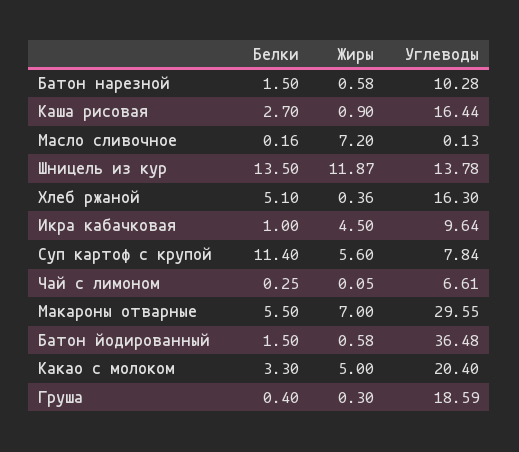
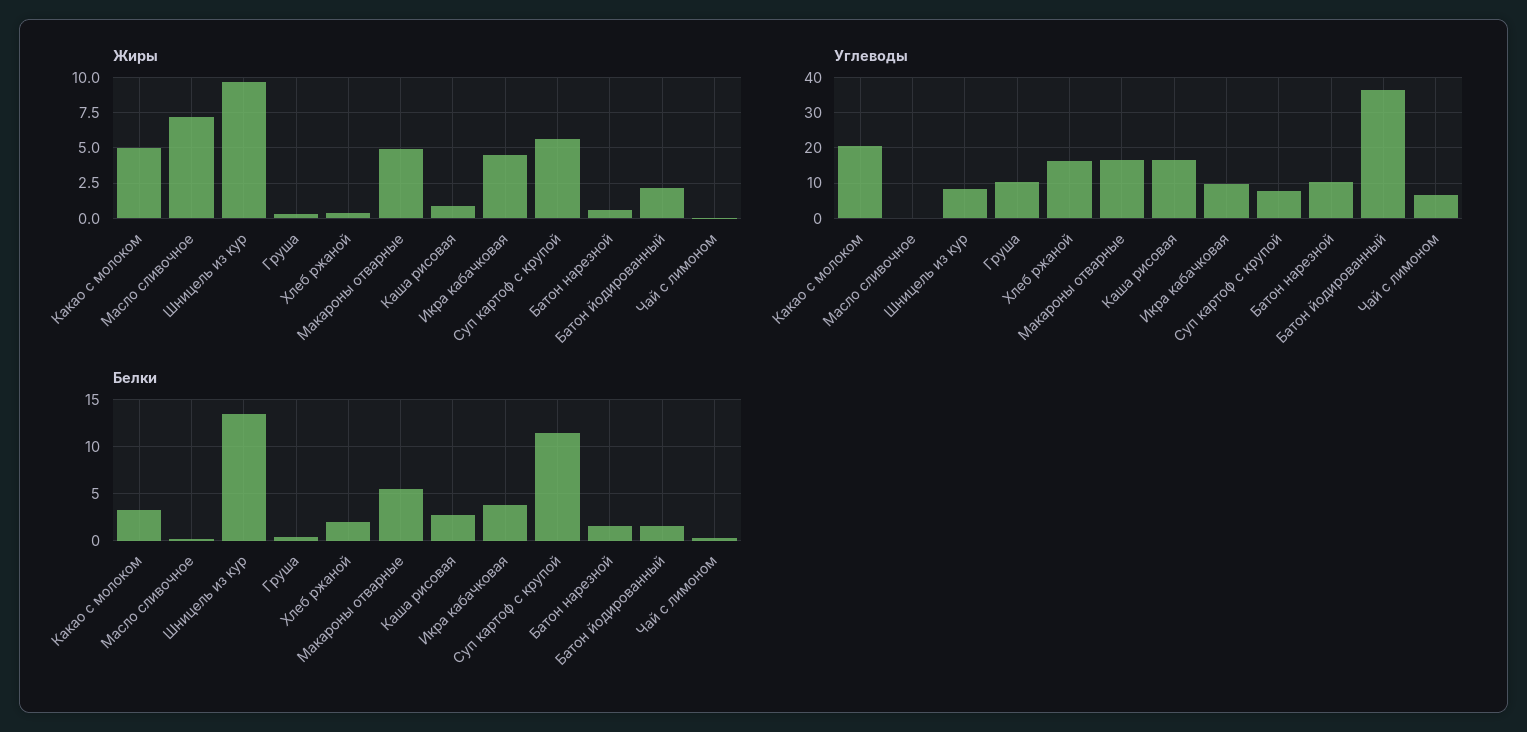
  {
    "Белки": {
      "Батон нарезной": 1.5,
      "Каша рисовая": 2.7,
      "Масло сливочное": 0.16,
      "Шницель из кур": 13.5,
-     "Хлеб ржаной": 5.1,
+     "Хлеб ржаной": 2,
-     "Икра кабачковая": 1,
+     "Икра кабачковая": 4,
      "Суп картоф с крупой": 11.4,
      "Чай с лимоном": 0.25,
      "Макароны отварные": 5.5,
      "Батон йодированный": 1.5,
      "Какао с молоком": 3.3,
      "Груша": 0.4
    },
    "Жиры": {
      "Батон нарезной": 0.58,
      "Каша рисовая": 0.9,
      "Масло сливочное": 7.2,
-     "Шницель из кур": 11.87,
+     "Шницель из кур": 9.5,
      "Хлеб ржаной": 0.36,
      "Икра кабачковая": 4.5,
      "Суп картоф с крупой": 5.6,
      "Чай с лимоном": 0.05,
-     "Макароны отварные": 7,
+     "Макароны отварные": 5,
-     "Батон йодированный": 0.58,
+     "Батон йодированный": 2,
      "Какао с молоком": 5,
      "Груша": 0.3
    },
    "Углеводы": {
      "Батон нарезной": 10.28,
      "Каша рисовая": 16.44,
      "Масло сливочное": 0.13,
-     "Шницель из кур": 13.78,
+     "Шницель из кур": 8,
      "Хлеб ржаной": 16.3,
      "Икра кабачковая": 9.64,
      "Суп картоф с крупой": 7.84,
      "Чай с лимоном": 6.61,
-     "Макароны отварные": 29.55,
+     "Макароны отварные": 16,
      "Батон йодированный": 36.48,
      "Какао с молоком": 20.4,
-     "Груша": 18.59
+     "Груша": 10
    }
  }

